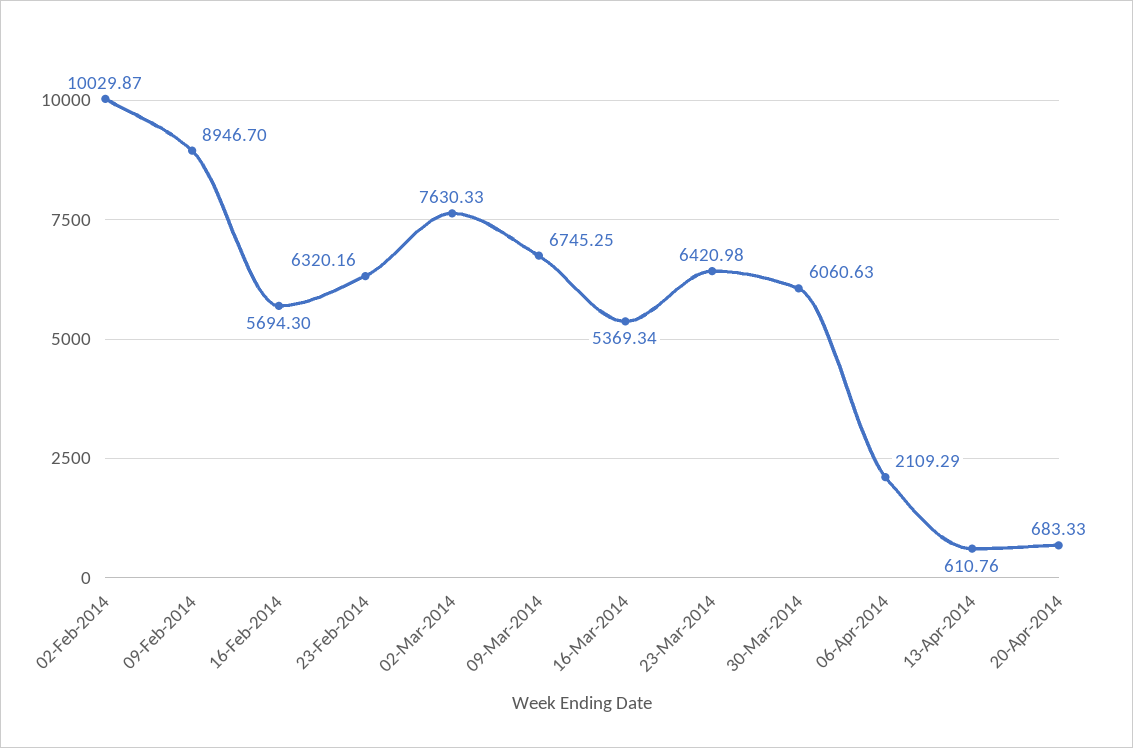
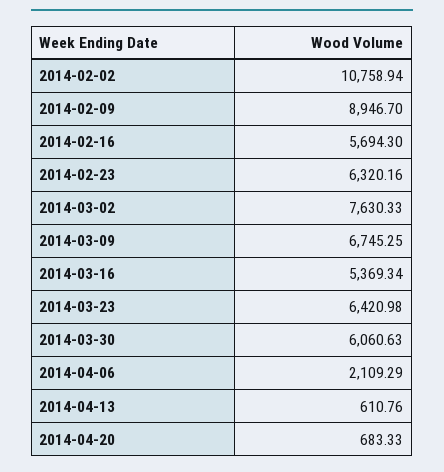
  {
-   "02-Feb-2014": 10029.87,
+   "02-Feb-2014": 10758.94,
    "09-Feb-2014": 8946.7,
    "16-Feb-2014": 5694.3,
    "23-Feb-2014": 6320.16,
    "02-Mar-2014": 7630.33,
    "09-Mar-2014": 6745.25,
    "16-Mar-2014": 5369.34,
    "23-Mar-2014": 6420.98,
    "30-Mar-2014": 6060.63,
    "06-Apr-2014": 2109.29,
    "13-Apr-2014": 610.76,
    "20-Apr-2014": 683.33
  }

